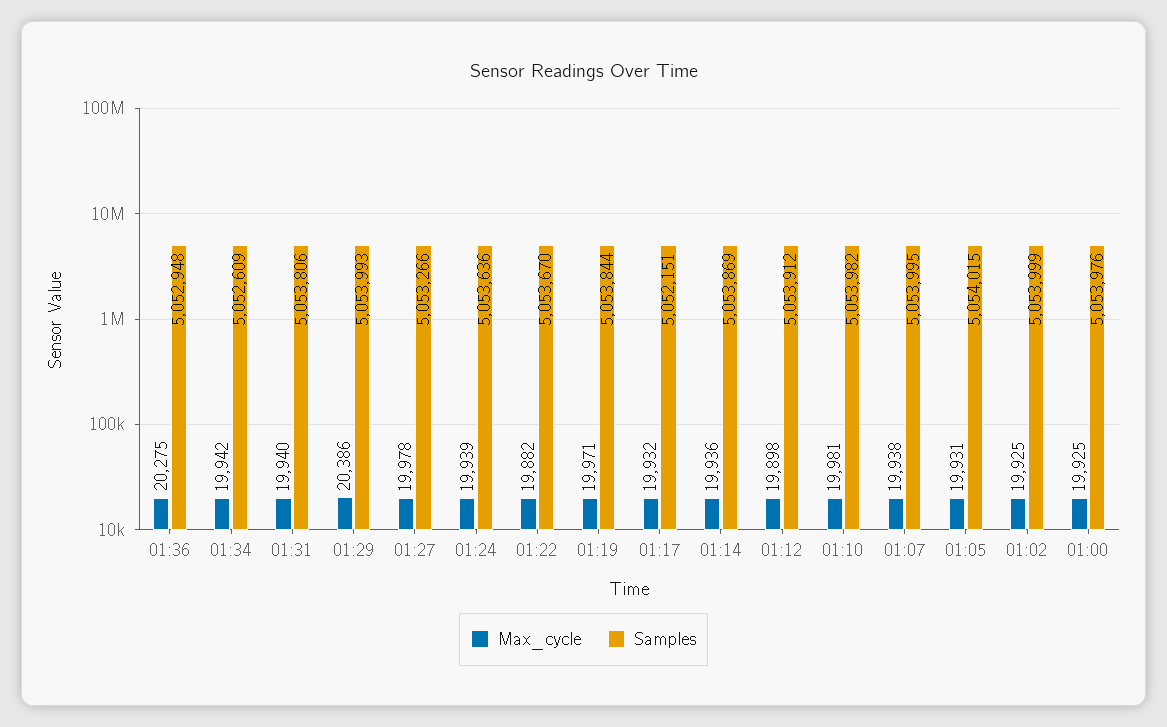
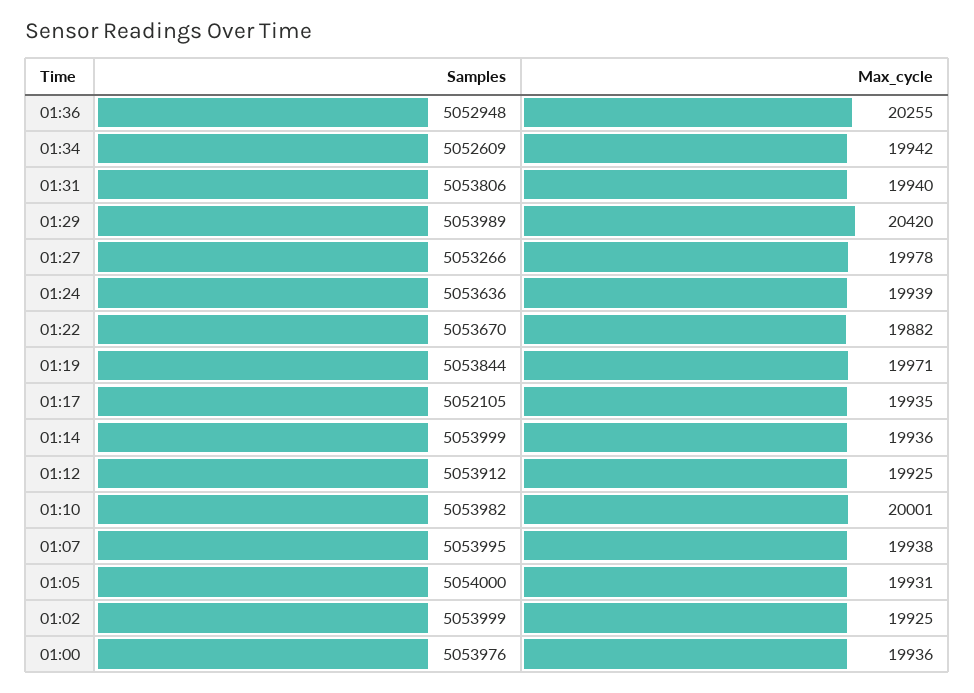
  {
    "Max_cycle": {
-     "01:36": 20275,
+     "01:36": 20255,
      "01:34": 19942,
      "01:31": 19940,
-     "01:29": 20386,
+     "01:29": 20420,
      "01:27": 19978,
      "01:24": 19939,
      "01:22": 19882,
      "01:19": 19971,
-     "01:17": 19932,
+     "01:17": 19935,
      "01:14": 19936,
-     "01:12": 19898,
+     "01:12": 19925,
-     "01:10": 19981,
+     "01:10": 20001,
      "01:07": 19938,
      "01:05": 19931,
      "01:02": 19925,
-     "01:00": 19925
+     "01:00": 19936
    },
    "Samples": {
      "01:36": 5052948,
      "01:34": 5052609,
      "01:31": 5053806,
-     "01:29": 5053993,
+     "01:29": 5053989,
      "01:27": 5053266,
      "01:24": 5053636,
      "01:22": 5053670,
      "01:19": 5053844,
-     "01:17": 5052151,
+     "01:17": 5052105,
-     "01:14": 5053869,
+     "01:14": 5053999,
      "01:12": 5053912,
      "01:10": 5053982,
      "01:07": 5053995,
-     "01:05": 5054015,
+     "01:05": 5054000,
      "01:02": 5053999,
      "01:00": 5053976
    }
  }

